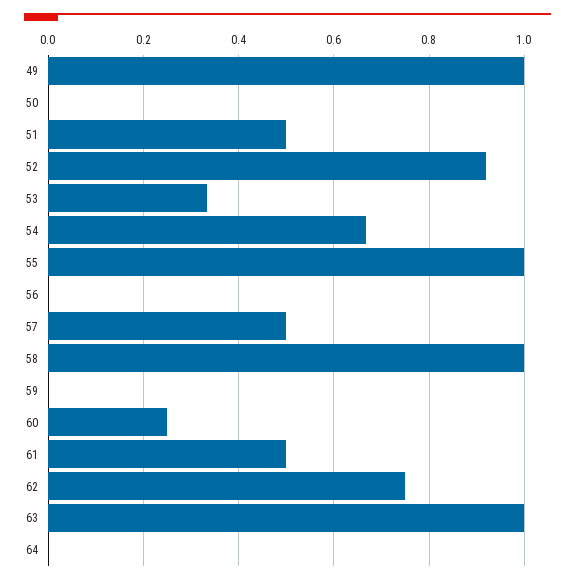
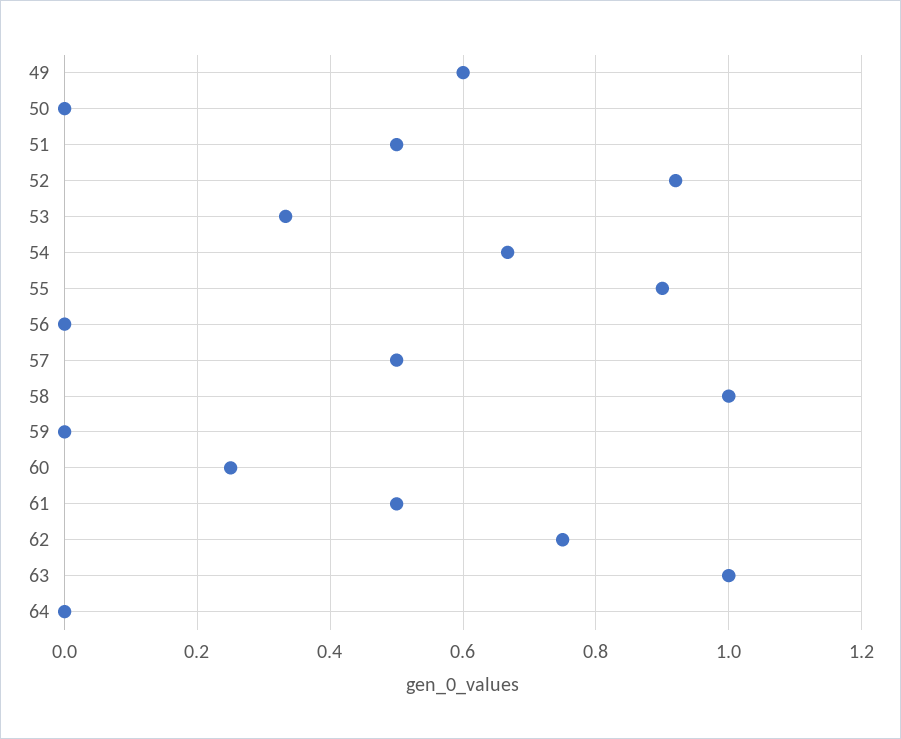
  {
-   "49": 1,
+   "49": 0.6,
    "50": 0,
    "51": 0.5,
    "52": 0.92,
    "53": 0.34,
    "54": 0.66,
-   "55": 1,
+   "55": 0.9,
    "56": 0,
    "57": 0.5,
    "58": 1,
    "59": 0,
    "60": 0.26,
    "61": 0.5,
    "62": 0.76,
    "63": 1,
    "64": 0
  }

